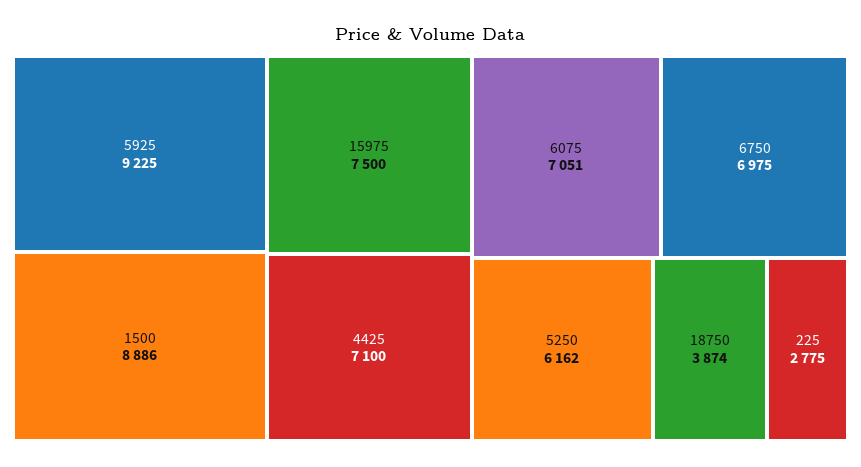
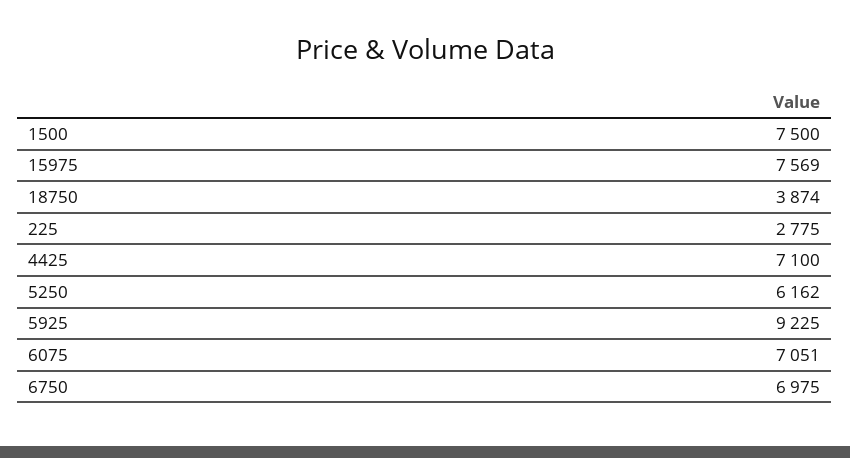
  {
    "5925": 9225,
-   "1500": 8886,
+   "1500": 7500,
-   "15975": 7500,
+   "15975": 7569,
    "4425": 7100,
    "6075": 7051,
    "6750": 6975,
    "5250": 6162,
    "18750": 3874,
    "225": 2775
  }

